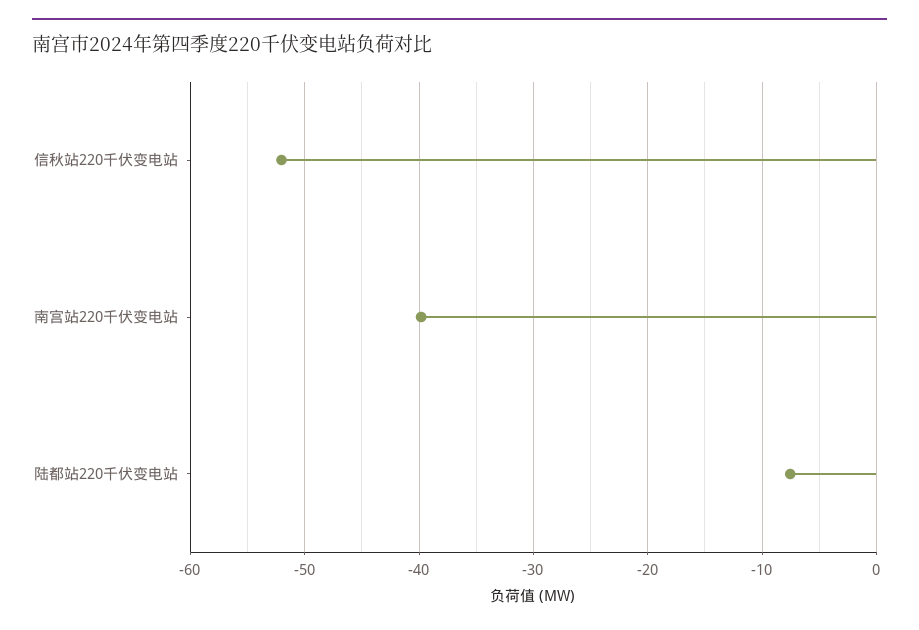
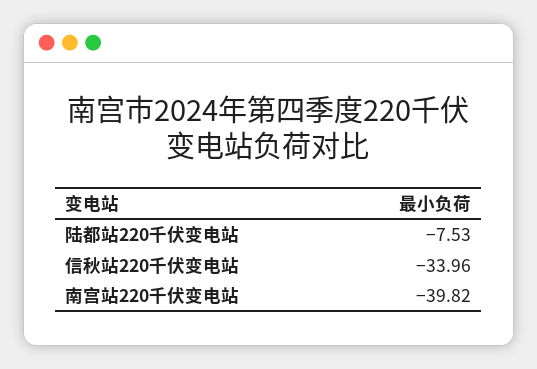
  {
-   "信秋站220千伏变电站": -52,
+   "信秋站220千伏变电站": -33.96,
    "南宫站220千伏变电站": -39.82,
    "陆都站220千伏变电站": -7.53
  }

